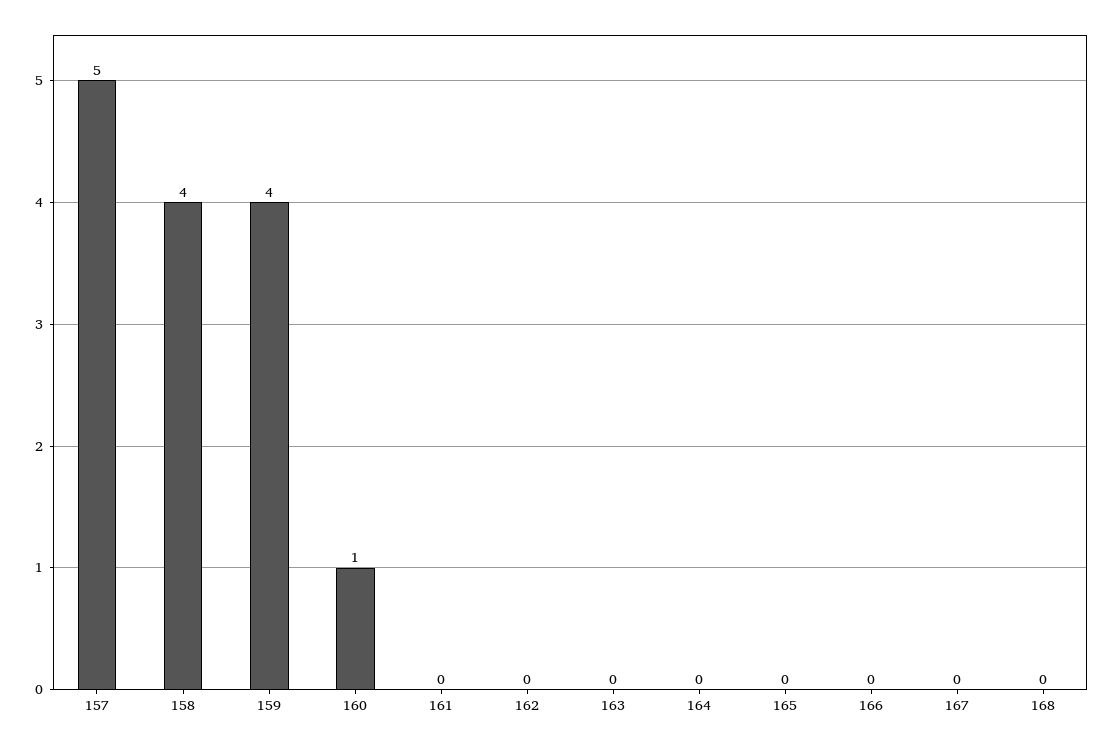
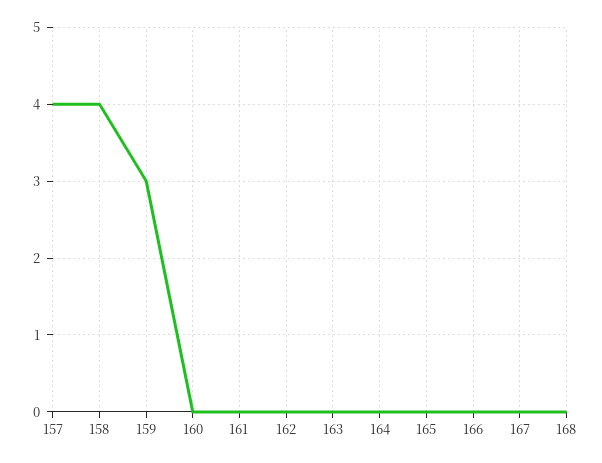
  {
-   "157": 5,
+   "157": 4,
    "158": 4,
-   "159": 4,
+   "159": 3,
-   "160": 1,
+   "160": 0,
    "161": 0,
    "162": 0,
    "163": 0,
    "164": 0,
    "165": 0,
    "166": 0,
    "167": 0,
    "168": 0
  }

